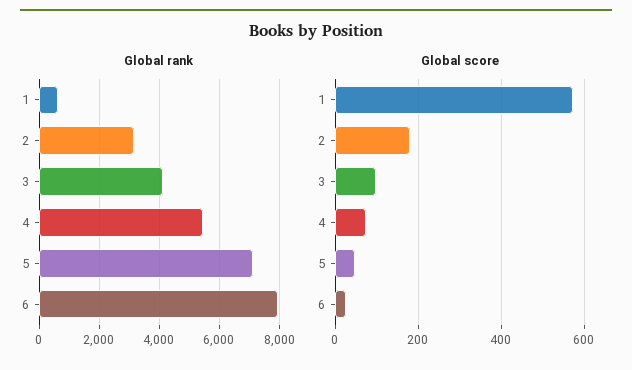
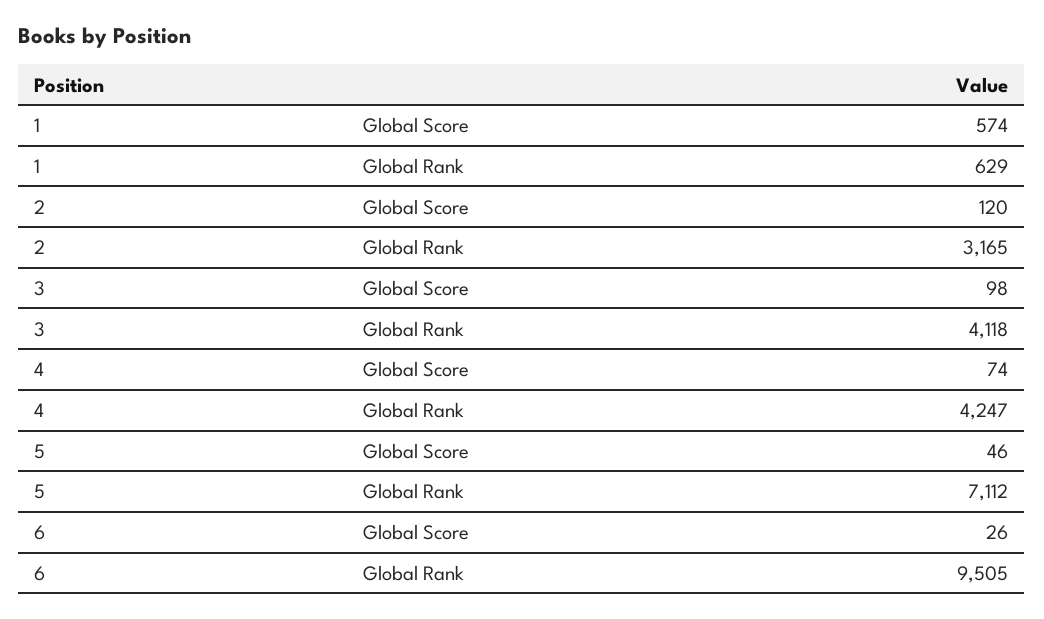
  {
    "Global rank": {
      "1": 629,
      "2": 3165,
      "3": 4118,
-     "4": 5400,
+     "4": 4247,
      "5": 7112,
-     "6": 8000
+     "6": 9505
    },
    "Global score": {
      "1": 574,
-     "2": 180,
+     "2": 120,
      "3": 98,
      "4": 74,
      "5": 46,
      "6": 26
    }
  }

